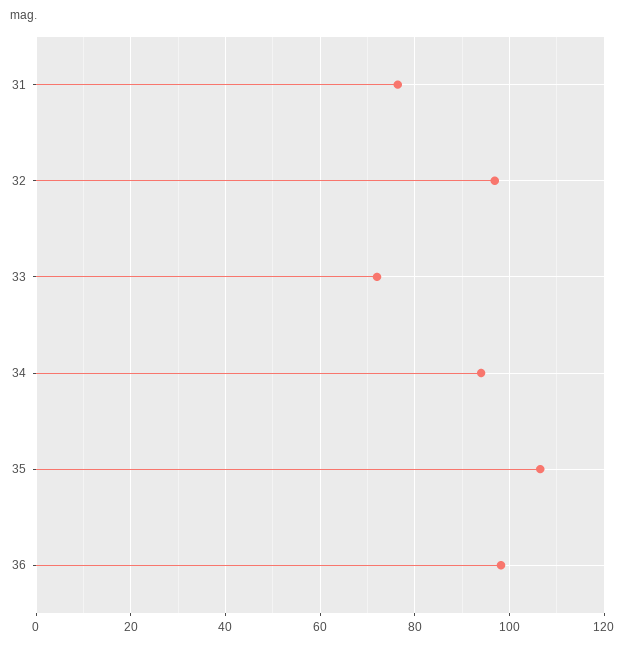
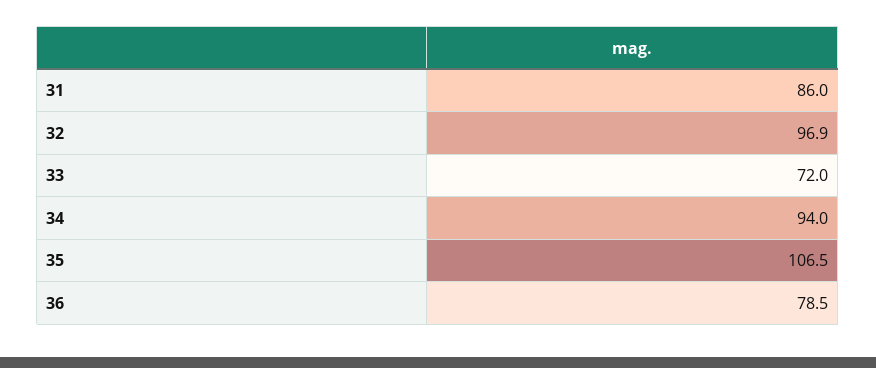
  {
-   "31": 76,
+   "31": 86,
    "32": 96.9,
    "33": 72,
    "34": 94,
    "35": 106.5,
-   "36": 98
+   "36": 78.5
  }

